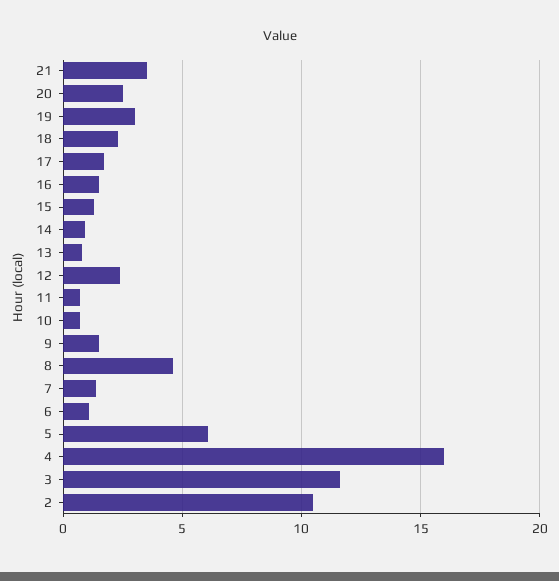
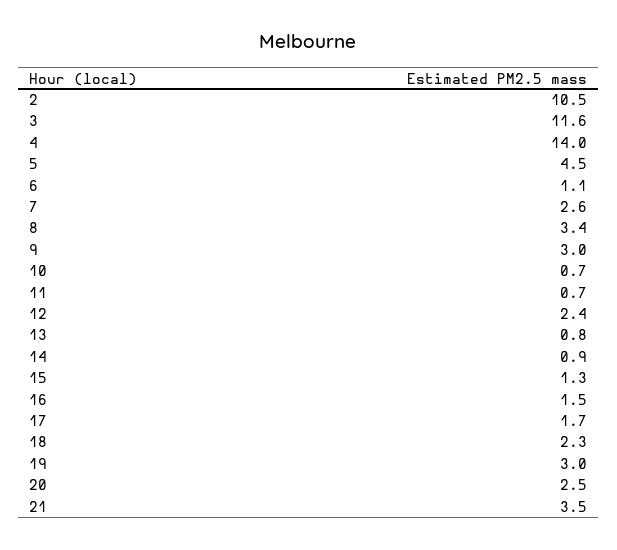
  {
    "21": 3.5,
    "20": 2.5,
    "19": 3,
    "18": 2.3,
    "17": 1.7,
    "16": 1.5,
    "15": 1.3,
    "14": 0.9,
    "13": 0.8,
    "12": 2.4,
    "11": 0.7,
    "10": 0.7,
-   "9": 1.5,
+   "9": 3,
-   "8": 4.5,
+   "8": 3.4,
-   "7": 1.5,
+   "7": 2.6,
    "6": 1.1,
-   "5": 6,
+   "5": 4.5,
-   "4": 16,
+   "4": 14,
    "3": 11.6,
    "2": 10.5
  }

